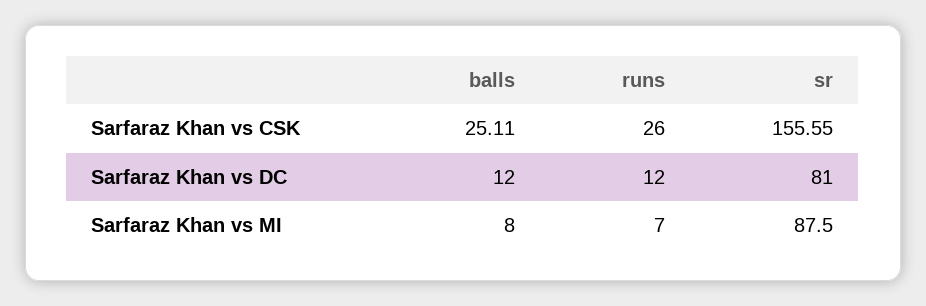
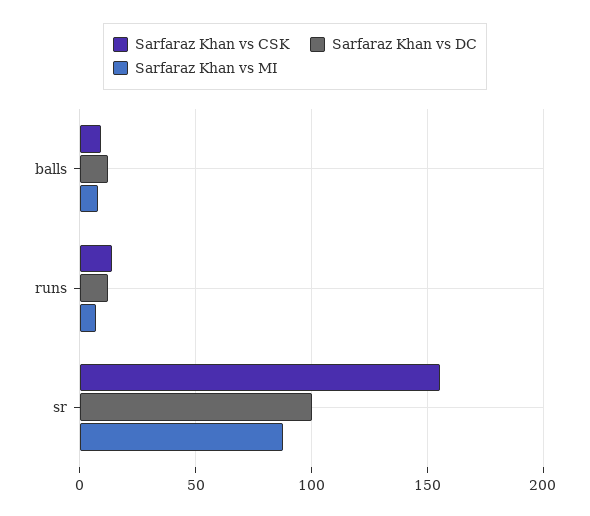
  {
    "Sarfaraz Khan vs CSK": {
-     "balls": 25.11,
+     "balls": 10,
-     "runs": 26,
+     "runs": 15,
      "sr": 155.55
    },
    "Sarfaraz Khan vs DC": {
      "balls": 12,
      "runs": 12,
-     "sr": 81
+     "sr": 100
    },
    "Sarfaraz Khan vs MI": {
      "balls": 8,
      "runs": 7,
      "sr": 87.5
    }
  }

